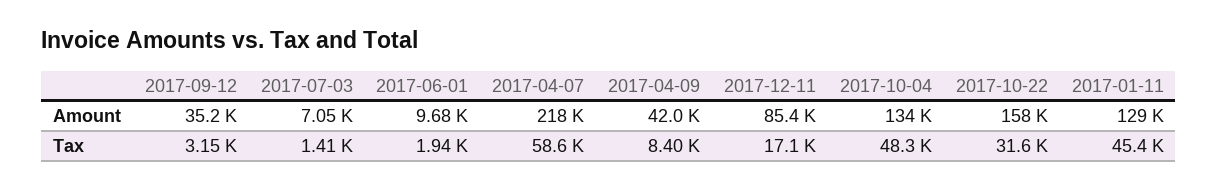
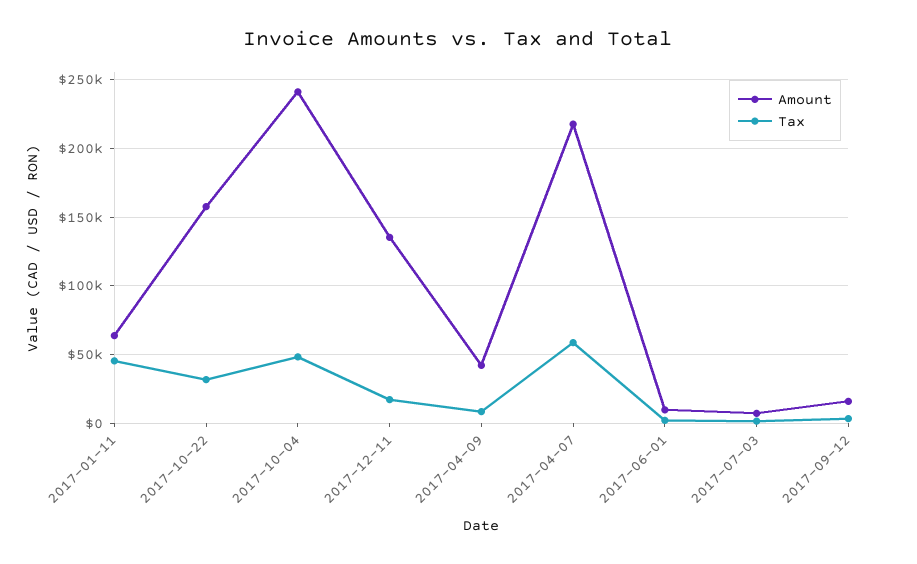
  {
    "Amount": {
-     "2017-09-12": 35200,
+     "2017-09-12": 15000,
      "2017-07-03": 7050,
      "2017-06-01": 9680,
      "2017-04-07": 218000,
      "2017-04-09": 42000,
-     "2017-12-11": 85400,
+     "2017-12-11": 135000,
-     "2017-10-04": 134000,
+     "2017-10-04": 240000,
      "2017-10-22": 158000,
-     "2017-01-11": 129000
+     "2017-01-11": 65000
    },
    "Tax": {
      "2017-09-12": 3150,
      "2017-07-03": 1410,
      "2017-06-01": 1940,
      "2017-04-07": 58600,
      "2017-04-09": 8400,
      "2017-12-11": 17100,
      "2017-10-04": 48300,
      "2017-10-22": 31600,
      "2017-01-11": 45400
    }
  }

